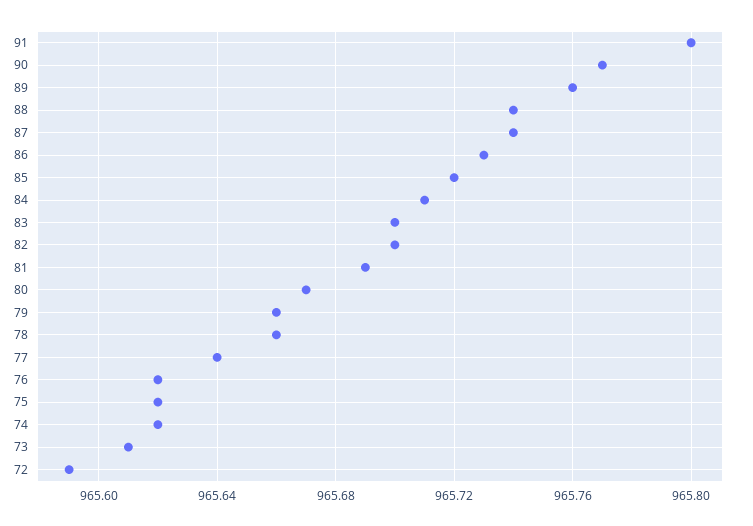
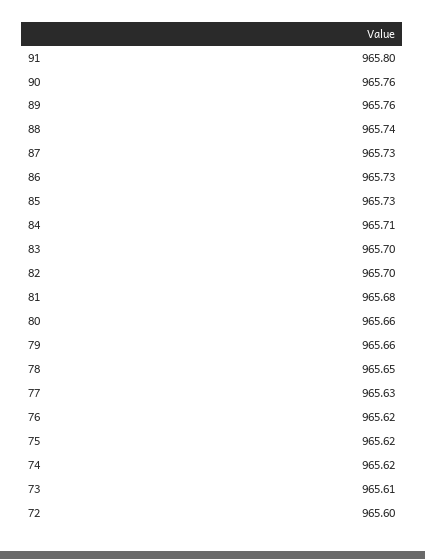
  {
    "91": 965.8,
-   "90": 965.77,
+   "90": 965.76,
    "89": 965.76,
    "88": 965.74,
-   "87": 965.74,
+   "87": 965.73,
    "86": 965.73,
-   "85": 965.72,
+   "85": 965.73,
    "84": 965.71,
    "83": 965.7,
    "82": 965.7,
-   "81": 965.69,
+   "81": 965.68,
-   "80": 965.67,
+   "80": 965.66,
    "79": 965.66,
-   "78": 965.66,
+   "78": 965.65,
-   "77": 965.64,
+   "77": 965.63,
    "76": 965.62,
    "75": 965.62,
    "74": 965.62,
    "73": 965.61,
-   "72": 965.59
+   "72": 965.6
  }

